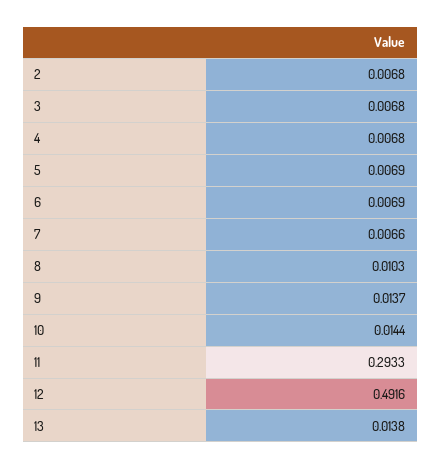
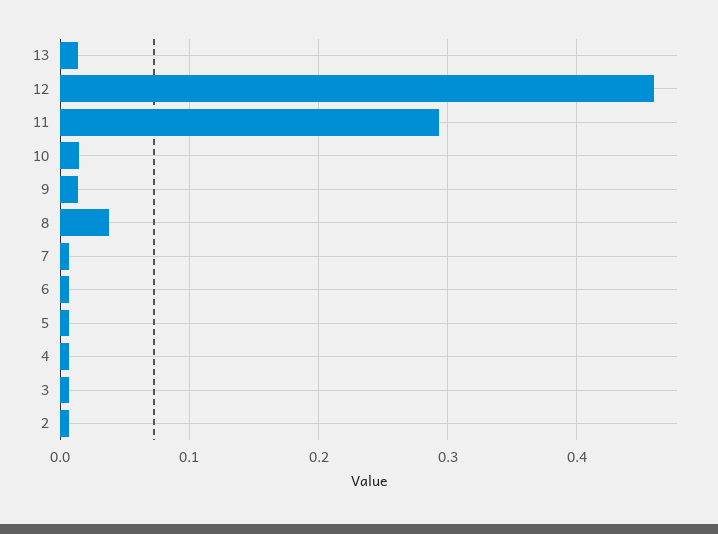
  {
    "2": 0.0068,
    "3": 0.0068,
    "4": 0.0068,
    "5": 0.0069,
    "6": 0.0069,
    "7": 0.0066,
-   "8": 0.0103,
+   "8": 0.04,
    "9": 0.0137,
    "10": 0.0144,
    "11": 0.2933,
-   "12": 0.4916,
+   "12": 0.46,
    "13": 0.0138
  }

